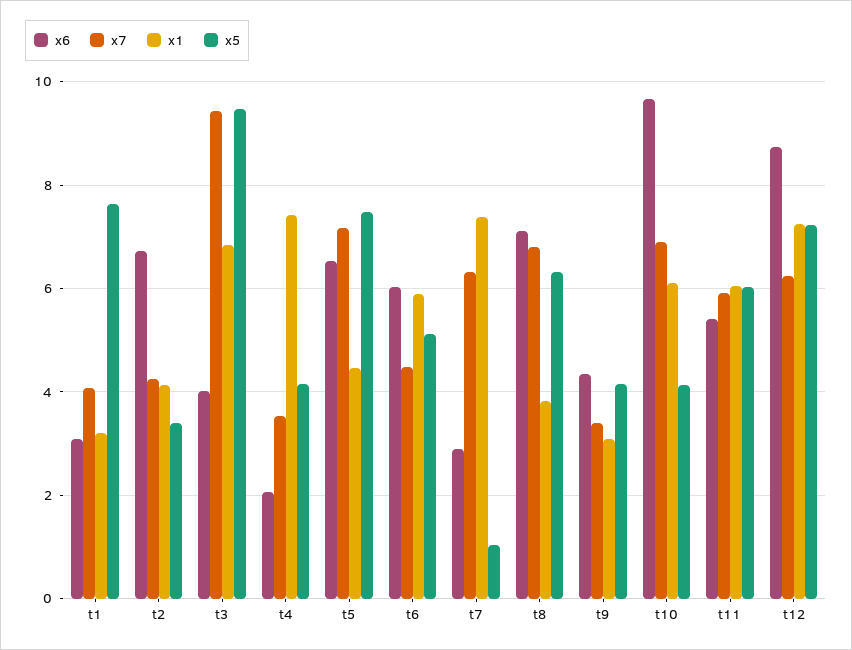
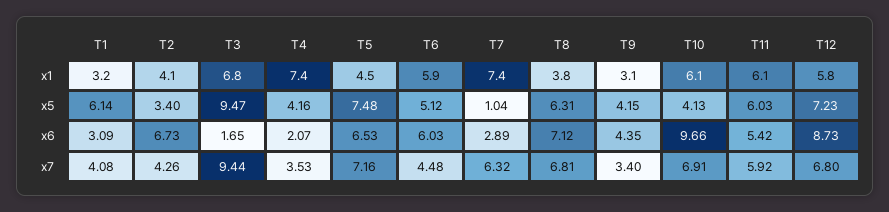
  {
    "x6": {
      "t1": 3.09,
      "t2": 6.73,
-     "t3": 4,
+     "t3": 1.65,
      "t4": 2.07,
      "t5": 6.53,
      "t6": 6.03,
      "t7": 2.89,
      "t8": 7.12,
      "t9": 4.35,
      "t10": 9.66,
      "t11": 5.42,
      "t12": 8.73
    },
    "x7": {
      "t1": 4.08,
      "t2": 4.26,
      "t3": 9.44,
      "t4": 3.53,
      "t5": 7.16,
      "t6": 4.48,
      "t7": 6.32,
      "t8": 6.81,
      "t9": 3.4,
      "t10": 6.91,
      "t11": 5.92,
-     "t12": 6.2
+     "t12": 6.8
    },
    "x1": {
      "t1": 3.2,
      "t2": 4.1,
      "t3": 6.8,
      "t4": 7.4,
      "t5": 4.5,
      "t6": 5.9,
      "t7": 7.4,
      "t8": 3.8,
      "t9": 3.1,
      "t10": 6.1,
      "t11": 6.1,
-     "t12": 7.2
+     "t12": 5.8
    },
    "x5": {
-     "t1": 7.6,
+     "t1": 6.14,
      "t2": 3.4,
      "t3": 9.47,
      "t4": 4.16,
      "t5": 7.48,
      "t6": 5.12,
      "t7": 1.04,
      "t8": 6.31,
      "t9": 4.15,
      "t10": 4.13,
      "t11": 6.03,
      "t12": 7.23
    }
  }

